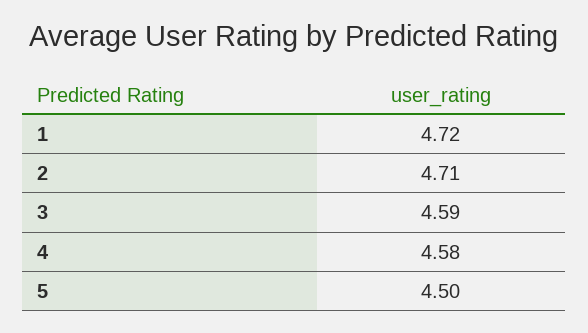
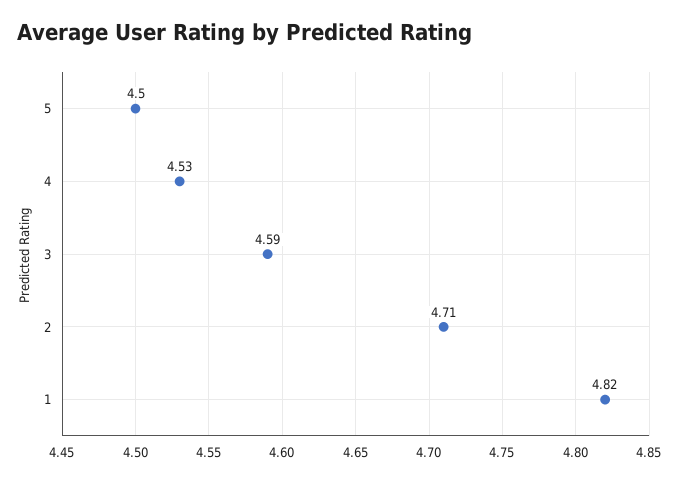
  {
-   "1": 4.72,
+   "1": 4.82,
    "2": 4.71,
    "3": 4.59,
-   "4": 4.58,
+   "4": 4.53,
    "5": 4.5
  }

